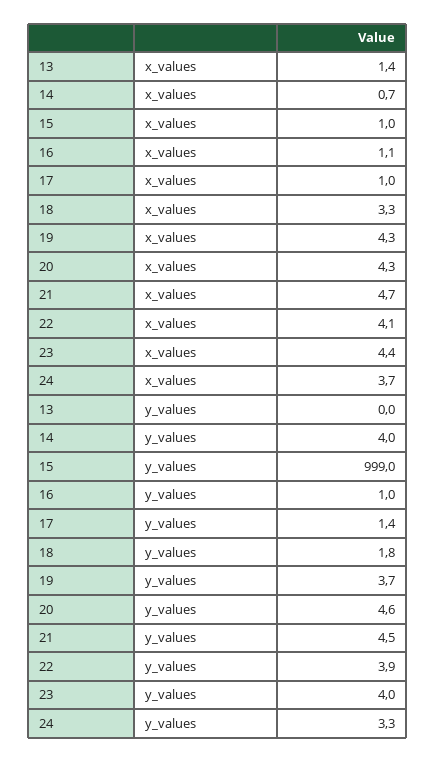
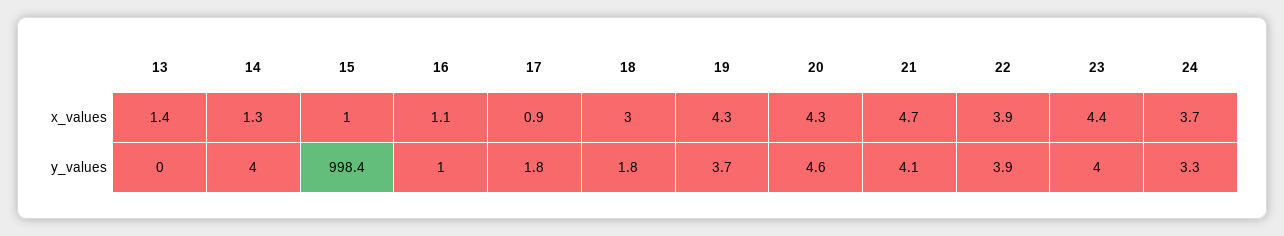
  {
    "13": {
      "x_values": 1.4,
      "y_values": 0
    },
    "14": {
-     "x_values": 0.7,
+     "x_values": 1.3,
      "y_values": 4
    },
    "15": {
      "x_values": 1,
-     "y_values": 999
+     "y_values": 998.4
    },
    "16": {
      "x_values": 1.1,
      "y_values": 1
    },
    "17": {
-     "x_values": 1,
+     "x_values": 0.9,
-     "y_values": 1.4
+     "y_values": 1.8
    },
    "18": {
-     "x_values": 3.3,
+     "x_values": 3,
      "y_values": 1.8
    },
    "19": {
      "x_values": 4.3,
      "y_values": 3.7
    },
    "20": {
      "x_values": 4.3,
      "y_values": 4.6
    },
    "21": {
      "x_values": 4.7,
-     "y_values": 4.5
+     "y_values": 4.1
    },
    "22": {
-     "x_values": 4.1,
+     "x_values": 3.9,
      "y_values": 3.9
    },
    "23": {
      "x_values": 4.4,
      "y_values": 4
    },
    "24": {
      "x_values": 3.7,
      "y_values": 3.3
    }
  }

